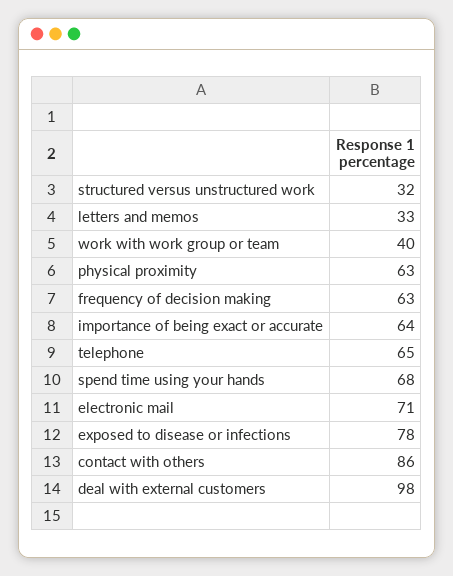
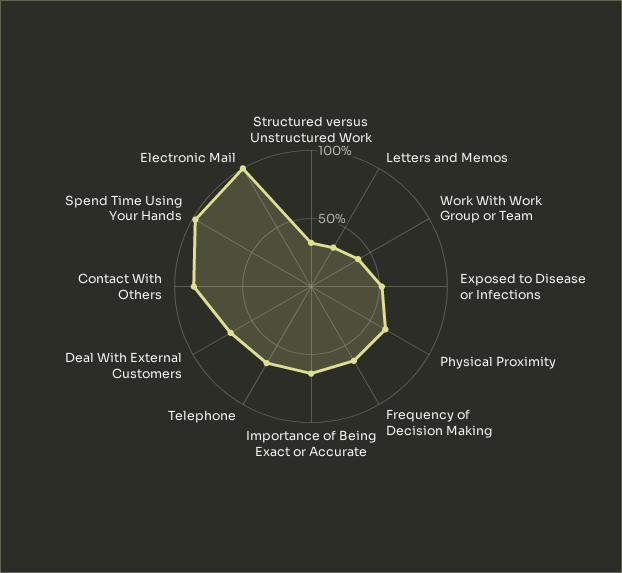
  {
    "structured versus unstructured work": 32,
    "letters and memos": 33,
    "work with work group or team": 40,
    "physical proximity": 63,
    "frequency of decision making": 63,
    "importance of being exact or accurate": 64,
    "telephone": 65,
-   "spend time using your hands": 68,
+   "spend time using your hands": 100,
-   "electronic mail": 71,
+   "electronic mail": 100,
-   "exposed to disease or infections": 78,
+   "exposed to disease or infections": 50,
    "contact with others": 86,
-   "deal with external customers": 98
+   "deal with external customers": 70
  }

